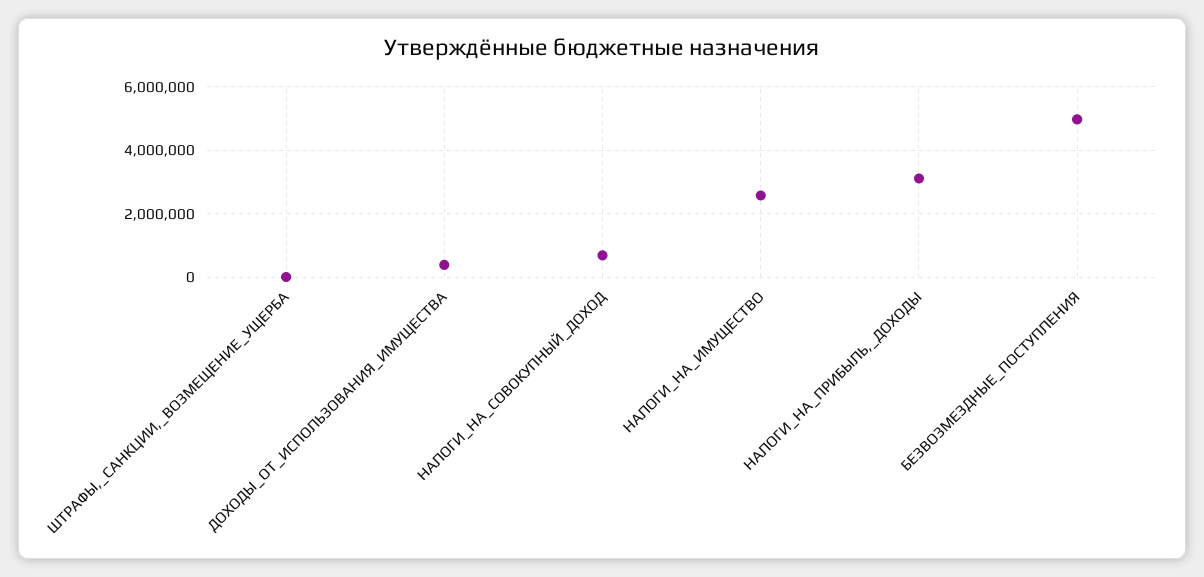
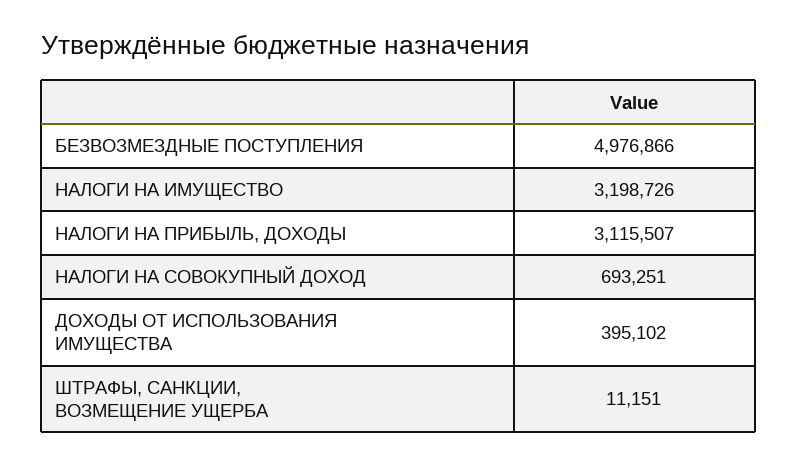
  {
    "ШТРАФЫ,_САНКЦИИ,_ВОЗМЕЩЕНИЕ_УЩЕРБА": 11151,
    "ДОХОДЫ_ОТ_ИСПОЛЬЗОВАНИЯ_ИМУЩЕСТВА": 395102,
    "НАЛОГИ_НА_СОВОКУПНЫЙ_ДОХОД": 693251,
-   "НАЛОГИ_НА_ИМУЩЕСТВО": 2600000,
+   "НАЛОГИ_НА_ИМУЩЕСТВО": 3198726,
    "НАЛОГИ_НА_ПРИБЫЛЬ,_ДОХОДЫ": 3115507,
    "БЕЗВОЗМЕЗДНЫЕ_ПОСТУПЛЕНИЯ": 4976866
  }

